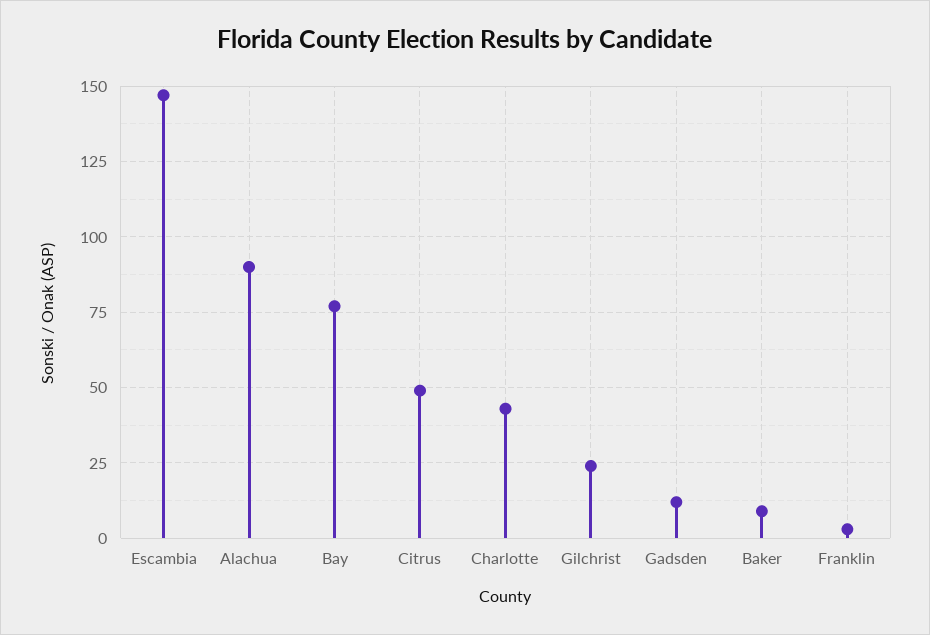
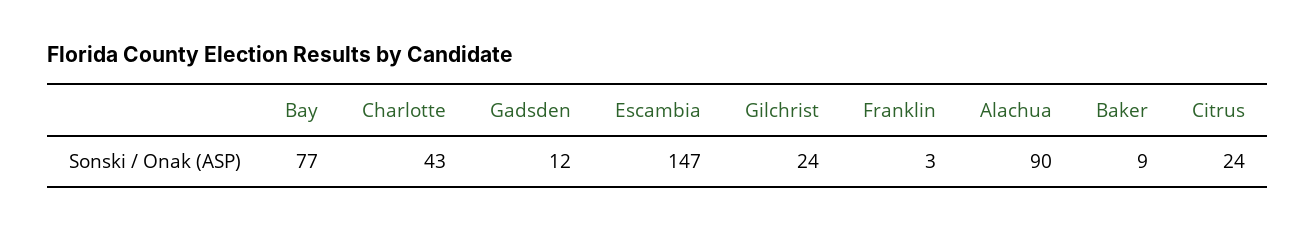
  {
    "Escambia": 147,
    "Alachua": 90,
    "Bay": 77,
-   "Citrus": 50,
+   "Citrus": 24,
    "Charlotte": 43,
    "Gilchrist": 24,
    "Gadsden": 12,
    "Baker": 9,
    "Franklin": 3
  }

